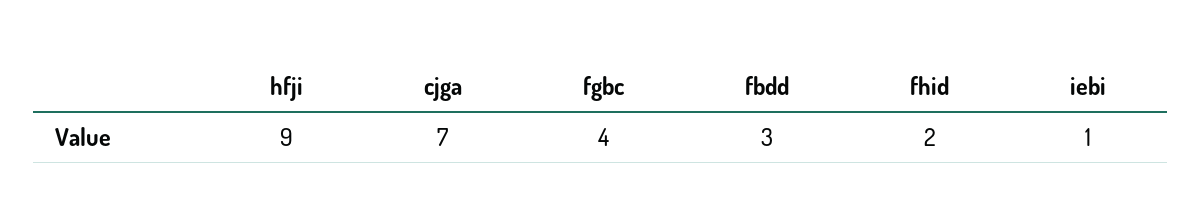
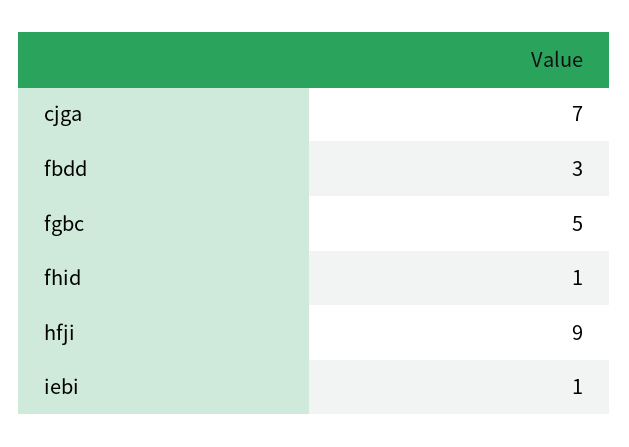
  {
    "hfji": 9,
    "cjga": 7,
-   "fgbc": 4,
+   "fgbc": 5,
    "fbdd": 3,
-   "fhid": 2,
+   "fhid": 1,
    "iebi": 1
  }

